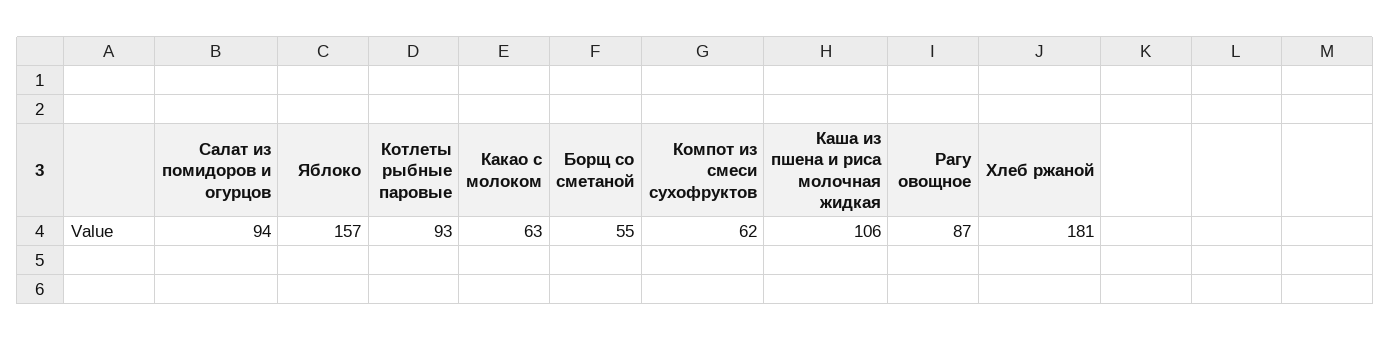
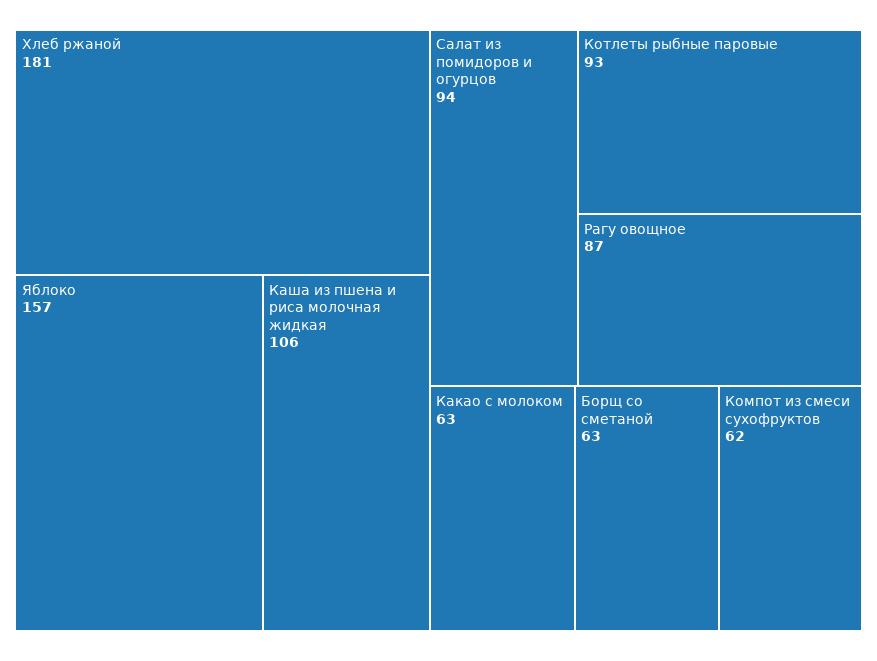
  {
    "Салат из помидоров и огурцов": 94,
    "Яблоко": 157,
    "Котлеты рыбные паровые": 93,
    "Какао с молоком": 63,
-   "Борщ со сметаной": 55,
+   "Борщ со сметаной": 63,
    "Компот из смеси сухофруктов": 62,
    "Каша из пшена и риса молочная жидкая": 106,
    "Рагу овощное": 87,
    "Хлеб ржаной": 181
  }

